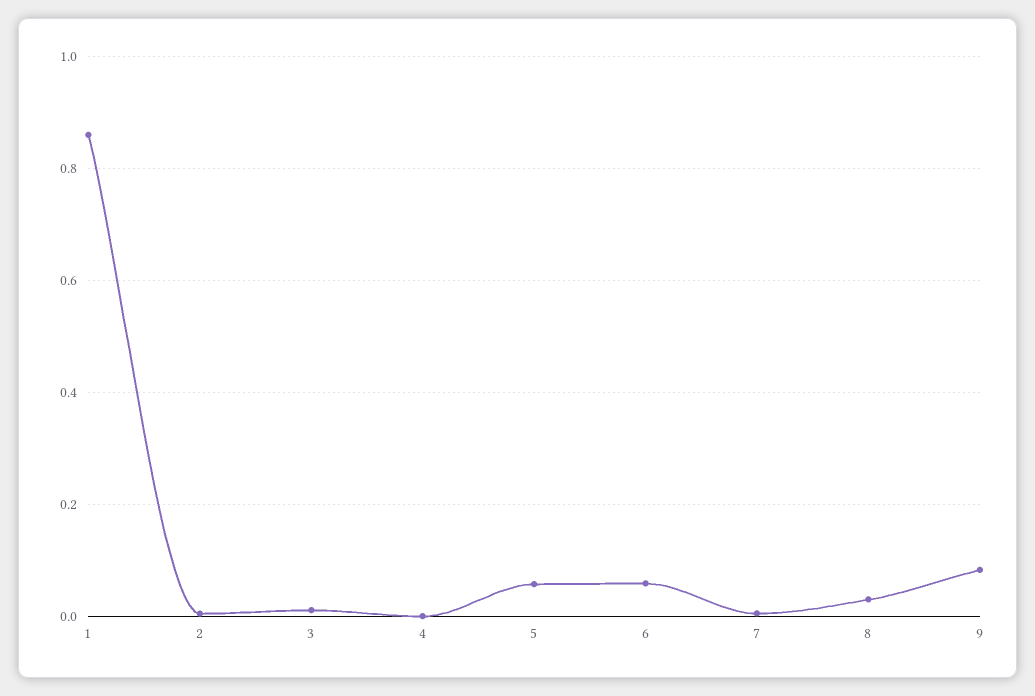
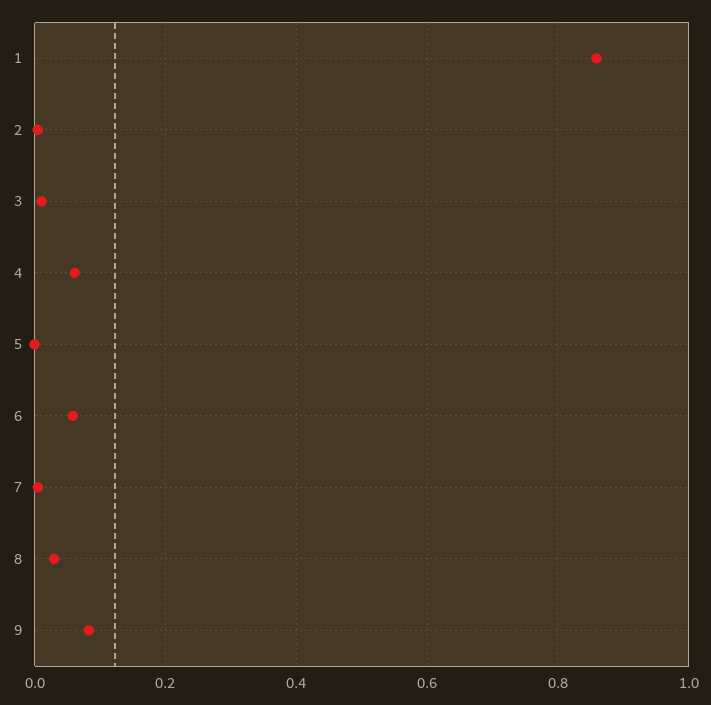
  {
    "1": 0.86,
    "2": 0,
    "3": 0.02,
-   "4": 0,
+   "4": 0.06,
-   "5": 0.06,
+   "5": 0,
    "6": 0.06,
    "7": 0,
    "8": 0.02,
    "9": 0.08
  }

